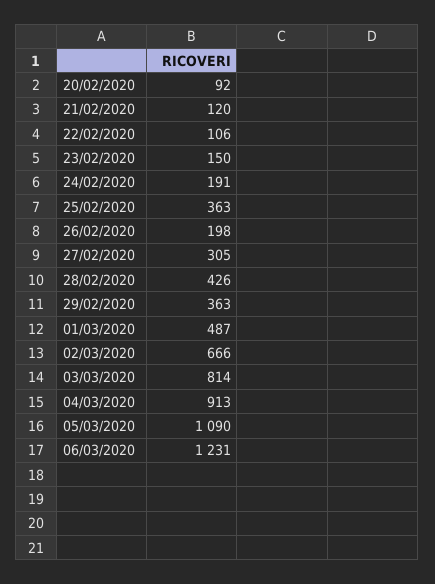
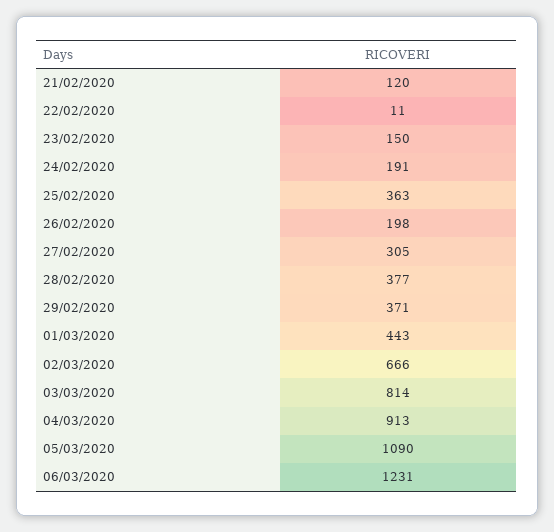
  {
-   "20/02/2020": 92,
    "21/02/2020": 120,
-   "22/02/2020": 106,
+   "22/02/2020": 11,
    "23/02/2020": 150,
    "24/02/2020": 191,
    "25/02/2020": 363,
    "26/02/2020": 198,
    "27/02/2020": 305,
-   "28/02/2020": 426,
+   "28/02/2020": 377,
-   "29/02/2020": 363,
+   "29/02/2020": 371,
-   "01/03/2020": 487,
+   "01/03/2020": 443,
    "02/03/2020": 666,
    "03/03/2020": 814,
    "04/03/2020": 913,
    "05/03/2020": 1090,
    "06/03/2020": 1231
  }

